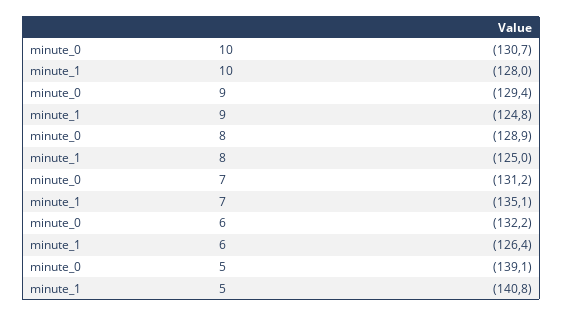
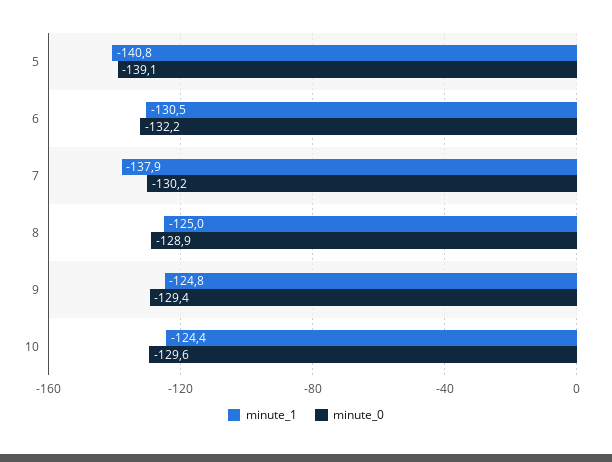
  {
    "minute_0": {
-     "10": -130.7,
+     "10": -129.6,
      "9": -129.4,
      "8": -128.9,
-     "7": -131.2,
+     "7": -130.2,
      "6": -132.2,
      "5": -139.1
    },
    "minute_1": {
-     "10": -128,
+     "10": -124.4,
      "9": -124.8,
      "8": -125,
-     "7": -135.1,
+     "7": -137.9,
-     "6": -126.4,
+     "6": -130.5,
      "5": -140.8
    }
  }

